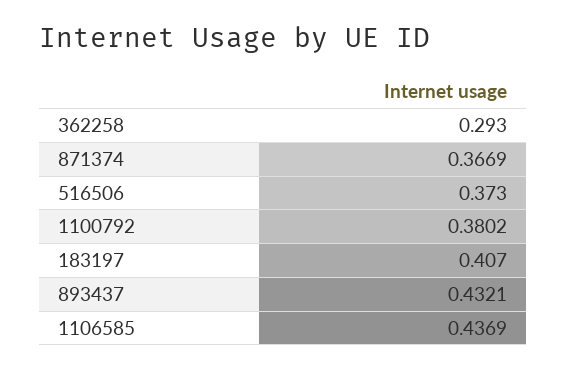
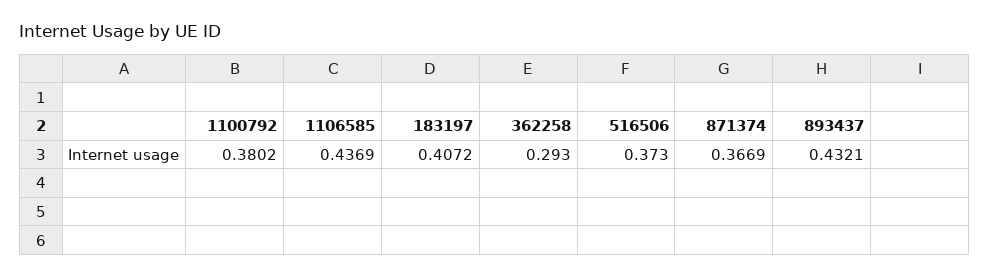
  {
    "362258": 0.293,
    "871374": 0.3669,
    "516506": 0.373,
    "1100792": 0.3802,
-   "183197": 0.407,
+   "183197": 0.4072,
    "893437": 0.4321,
    "1106585": 0.4369
  }

